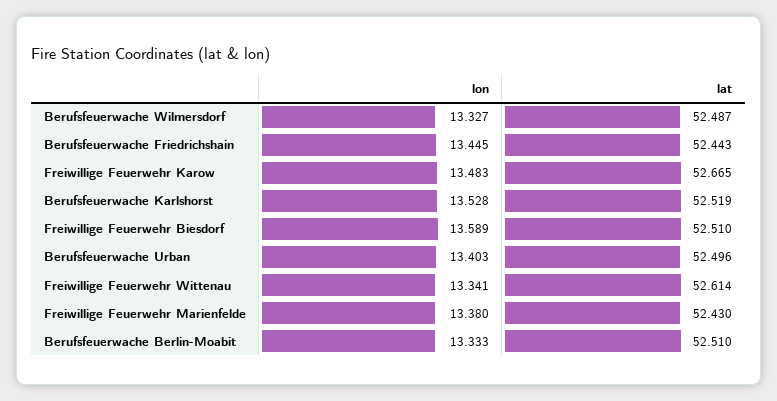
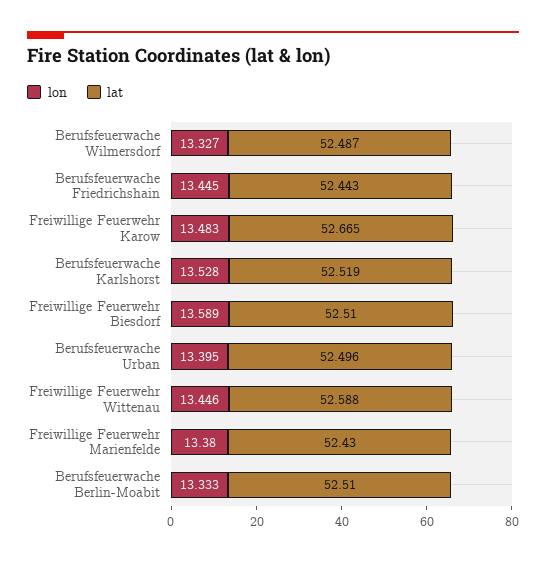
  {
    "lon": {
      "Berufsfeuerwache Wilmersdorf": 13.327,
      "Berufsfeuerwache Friedrichshain": 13.445,
      "Freiwillige Feuerwehr Karow": 13.483,
      "Berufsfeuerwache Karlshorst": 13.528,
      "Freiwillige Feuerwehr Biesdorf": 13.589,
-     "Berufsfeuerwache Urban": 13.403,
+     "Berufsfeuerwache Urban": 13.395,
-     "Freiwillige Feuerwehr Wittenau": 13.341,
+     "Freiwillige Feuerwehr Wittenau": 13.446,
      "Freiwillige Feuerwehr Marienfelde": 13.38,
      "Berufsfeuerwache Berlin-Moabit": 13.333
    },
    "lat": {
      "Berufsfeuerwache Wilmersdorf": 52.487,
      "Berufsfeuerwache Friedrichshain": 52.443,
      "Freiwillige Feuerwehr Karow": 52.665,
      "Berufsfeuerwache Karlshorst": 52.519,
      "Freiwillige Feuerwehr Biesdorf": 52.51,
      "Berufsfeuerwache Urban": 52.496,
-     "Freiwillige Feuerwehr Wittenau": 52.614,
+     "Freiwillige Feuerwehr Wittenau": 52.588,
      "Freiwillige Feuerwehr Marienfelde": 52.43,
      "Berufsfeuerwache Berlin-Moabit": 52.51
    }
  }

